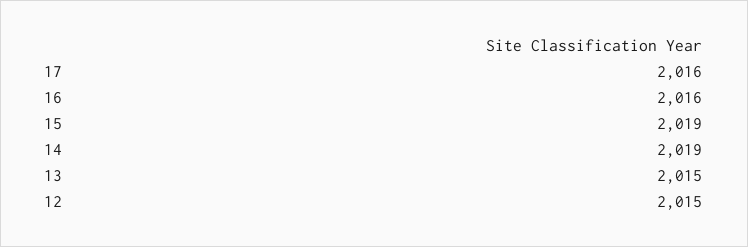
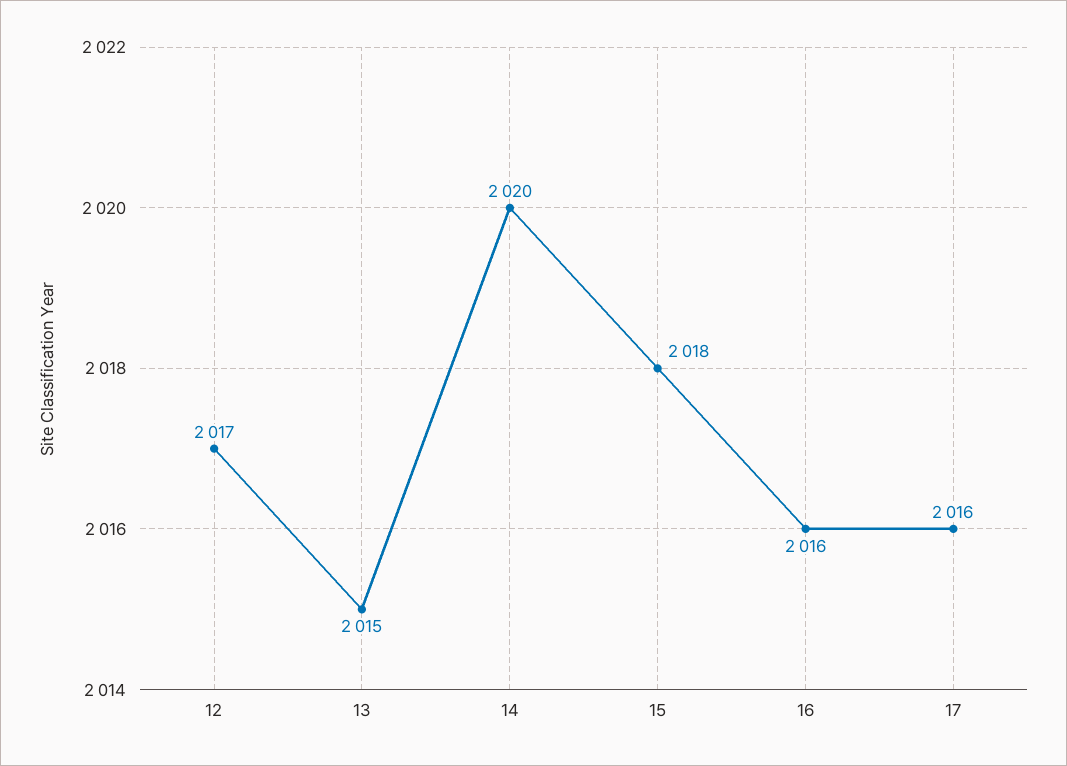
  {
    "17": 2016,
    "16": 2016,
-   "15": 2019,
+   "15": 2018,
-   "14": 2019,
+   "14": 2020,
    "13": 2015,
-   "12": 2015
+   "12": 2017
  }

